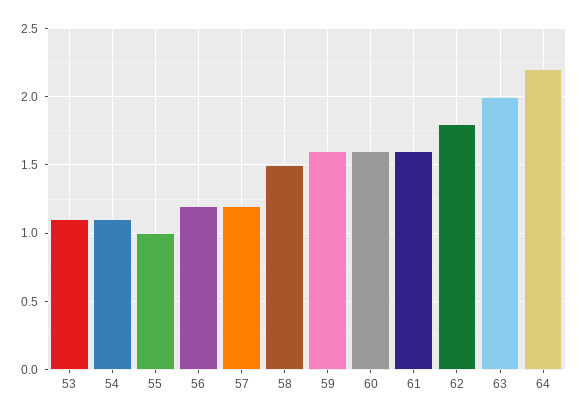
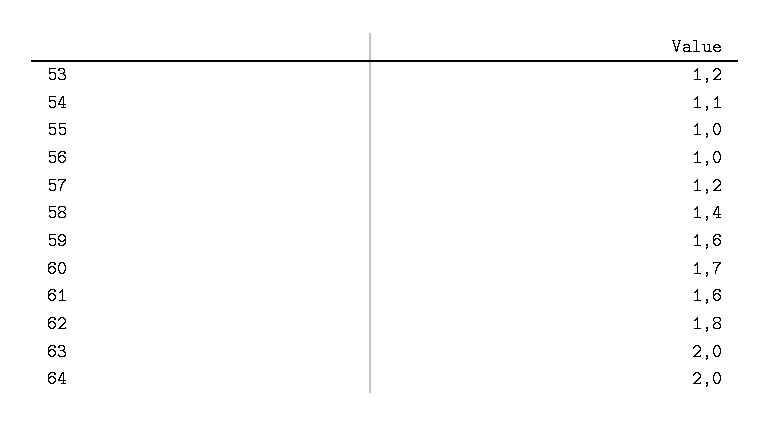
  {
-   "53": 1.1,
+   "53": 1.2,
    "54": 1.1,
    "55": 1,
-   "56": 1.2,
+   "56": 1,
    "57": 1.2,
-   "58": 1.5,
+   "58": 1.4,
    "59": 1.6,
-   "60": 1.6,
+   "60": 1.7,
    "61": 1.6,
    "62": 1.8,
    "63": 2,
-   "64": 2.2
+   "64": 2
  }

